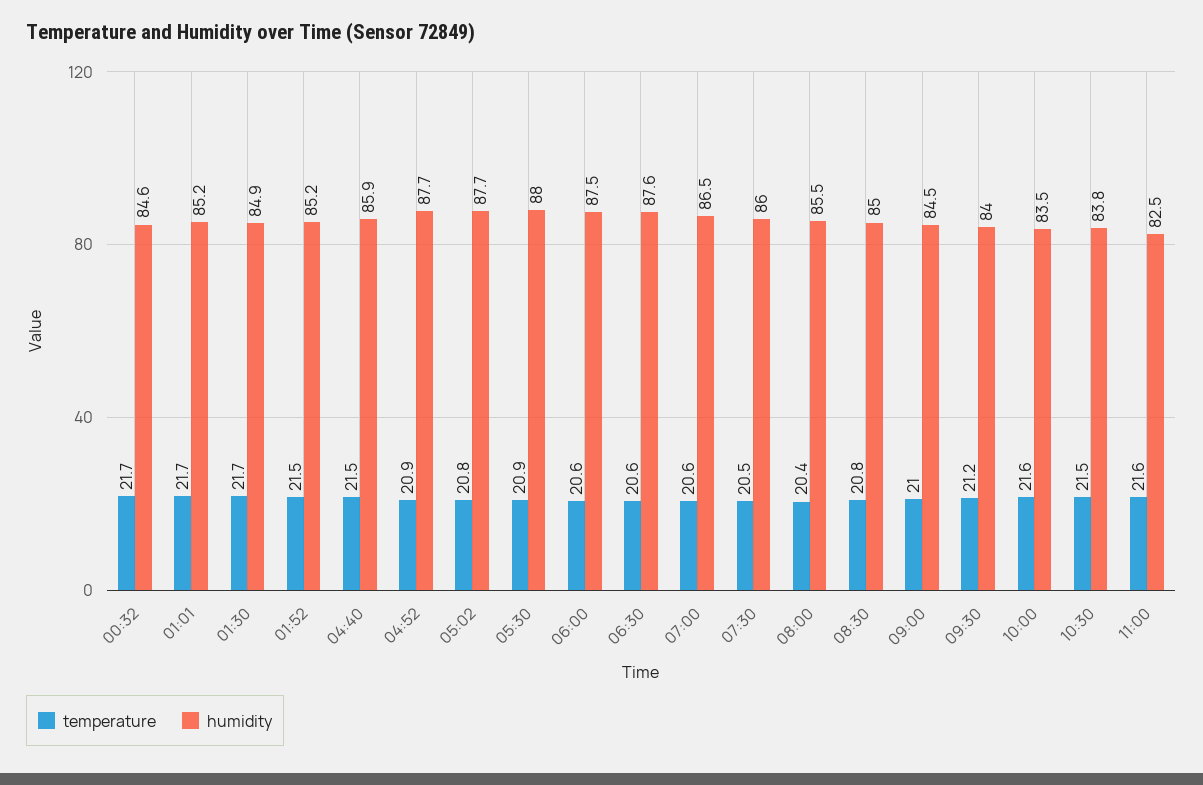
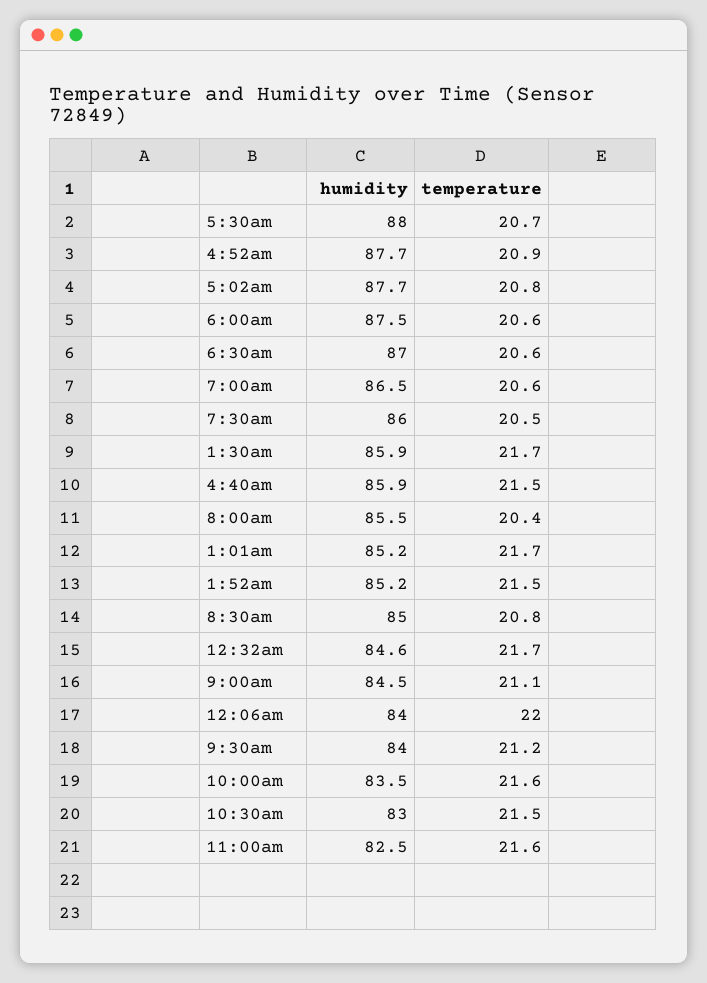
  {
    "temperature": {
      "00:32": 21.7,
      "01:01": 21.7,
      "01:30": 21.7,
      "01:52": 21.5,
      "04:40": 21.5,
      "04:52": 20.9,
      "05:02": 20.8,
-     "05:30": 20.9,
+     "05:30": 20.7,
      "06:00": 20.6,
      "06:30": 20.6,
      "07:00": 20.6,
      "07:30": 20.5,
      "08:00": 20.4,
      "08:30": 20.8,
-     "09:00": 21,
+     "09:00": 21.1,
      "09:30": 21.2,
      "10:00": 21.6,
      "10:30": 21.5,
-     "11:00": 21.6
+     "11:00": 21.6,
+     "12:06am": 22
    },
    "humidity": {
      "00:32": 84.6,
      "01:01": 85.2,
-     "01:30": 84.9,
+     "01:30": 85.9,
      "01:52": 85.2,
      "04:40": 85.9,
      "04:52": 87.7,
      "05:02": 87.7,
      "05:30": 88,
      "06:00": 87.5,
-     "06:30": 87.6,
+     "06:30": 87,
      "07:00": 86.5,
      "07:30": 86,
      "08:00": 85.5,
      "08:30": 85,
      "09:00": 84.5,
      "09:30": 84,
      "10:00": 83.5,
-     "10:30": 83.8,
+     "10:30": 83,
-     "11:00": 82.5
+     "11:00": 82.5,
+     "12:06am": 84
    }
  }

